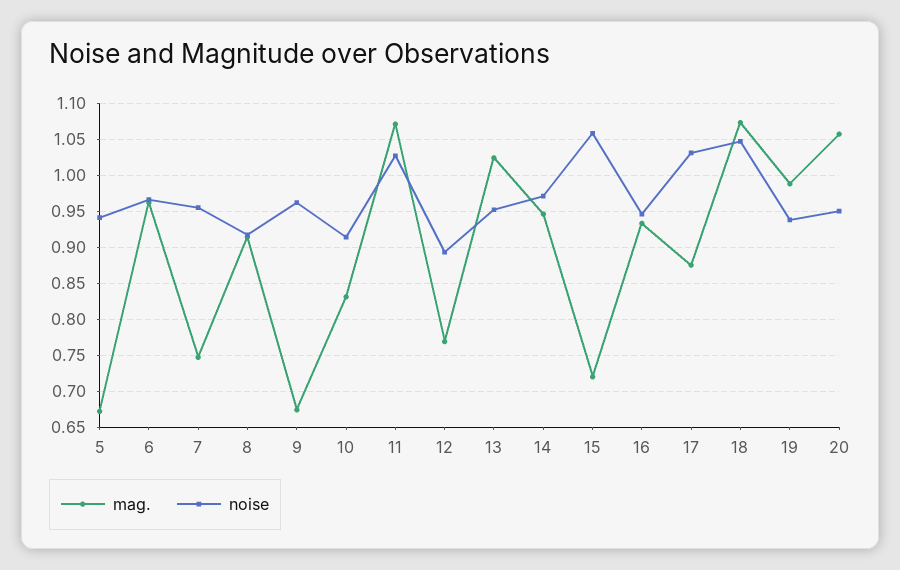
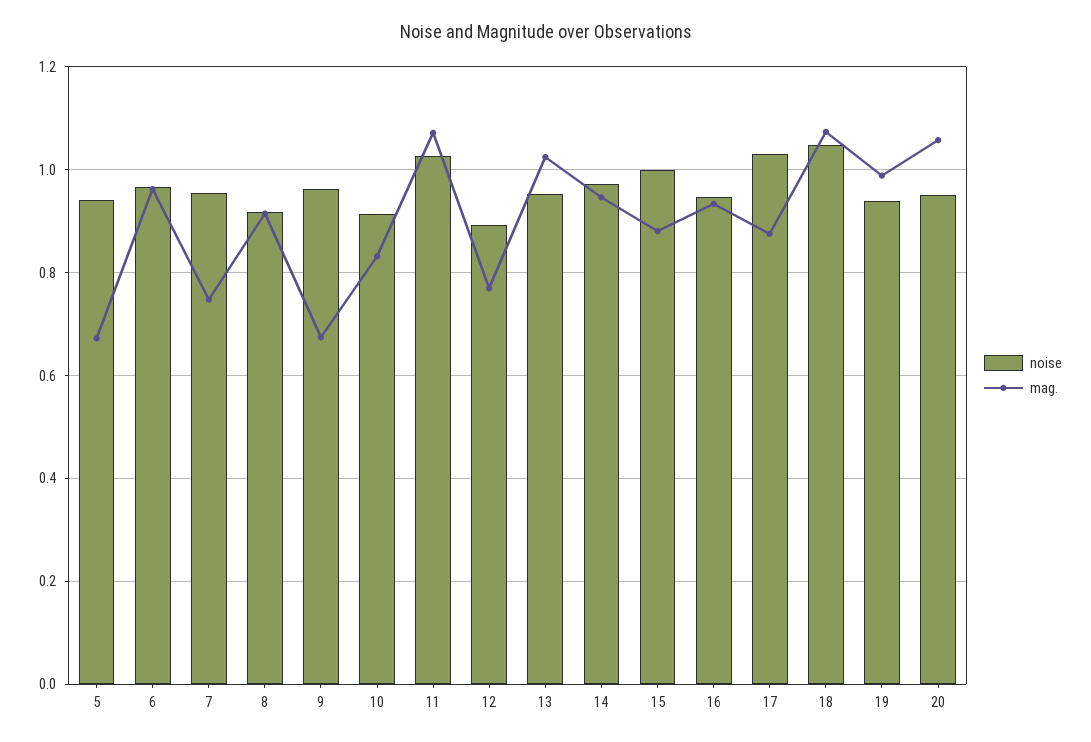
  {
    "mag.": {
      "5": 0.67,
      "6": 0.96,
      "7": 0.75,
      "8": 0.91,
      "9": 0.67,
      "10": 0.83,
      "11": 1.07,
      "12": 0.77,
      "13": 1.02,
      "14": 0.95,
-     "15": 0.72,
+     "15": 0.88,
      "16": 0.93,
      "17": 0.88,
      "18": 1.07,
      "19": 0.99,
      "20": 1.06
    },
    "noise": {
      "5": 0.94,
      "6": 0.97,
      "7": 0.96,
      "8": 0.92,
      "9": 0.96,
      "10": 0.91,
      "11": 1.03,
      "12": 0.89,
      "13": 0.95,
      "14": 0.97,
-     "15": 1.06,
+     "15": 1,
      "16": 0.95,
      "17": 1.03,
      "18": 1.05,
      "19": 0.94,
      "20": 0.95
    }
  }

